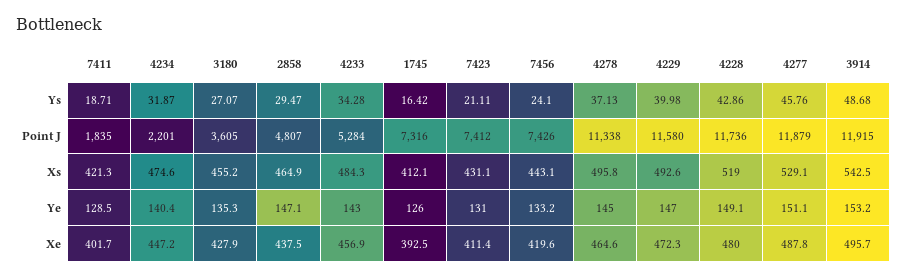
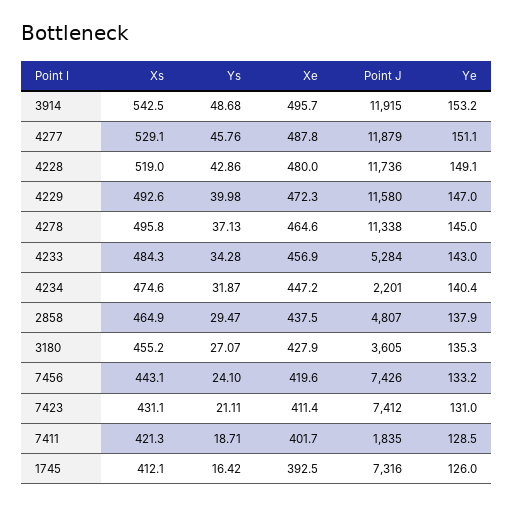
  {
    "7411": {
      "Ys": 18.71,
      "Point J": 1835,
      "Xs": 421.3,
      "Ye": 128.5,
      "Xe": 401.7
    },
    "4234": {
      "Ys": 31.87,
      "Point J": 2201,
      "Xs": 474.6,
      "Ye": 140.4,
      "Xe": 447.2
    },
    "3180": {
      "Ys": 27.07,
      "Point J": 3605,
      "Xs": 455.2,
      "Ye": 135.3,
      "Xe": 427.9
    },
    "2858": {
      "Ys": 29.47,
      "Point J": 4807,
      "Xs": 464.9,
-     "Ye": 147.1,
+     "Ye": 137.9,
      "Xe": 437.5
    },
    "4233": {
      "Ys": 34.28,
      "Point J": 5284,
      "Xs": 484.3,
      "Ye": 143,
      "Xe": 456.9
    },
    "1745": {
      "Ys": 16.42,
      "Point J": 7316,
      "Xs": 412.1,
      "Ye": 126,
      "Xe": 392.5
    },
    "7423": {
      "Ys": 21.11,
      "Point J": 7412,
      "Xs": 431.1,
      "Ye": 131,
      "Xe": 411.4
    },
    "7456": {
      "Ys": 24.1,
      "Point J": 7426,
      "Xs": 443.1,
      "Ye": 133.2,
      "Xe": 419.6
    },
    "4278": {
      "Ys": 37.13,
      "Point J": 11338,
      "Xs": 495.8,
      "Ye": 145,
      "Xe": 464.6
    },
    "4229": {
      "Ys": 39.98,
      "Point J": 11580,
      "Xs": 492.6,
      "Ye": 147,
      "Xe": 472.3
    },
    "4228": {
      "Ys": 42.86,
      "Point J": 11736,
      "Xs": 519,
      "Ye": 149.1,
      "Xe": 480
    },
    "4277": {
      "Ys": 45.76,
      "Point J": 11879,
      "Xs": 529.1,
      "Ye": 151.1,
      "Xe": 487.8
    },
    "3914": {
      "Ys": 48.68,
      "Point J": 11915,
      "Xs": 542.5,
      "Ye": 153.2,
      "Xe": 495.7
    }
  }

